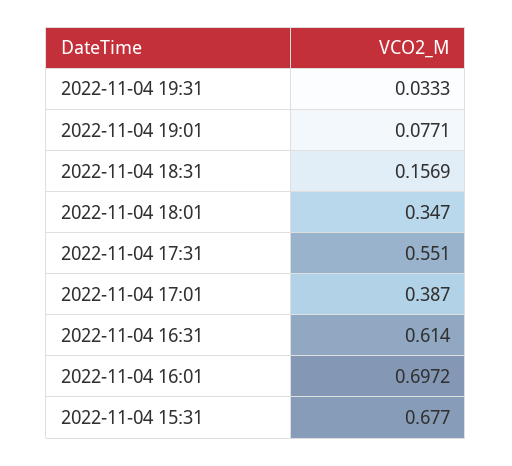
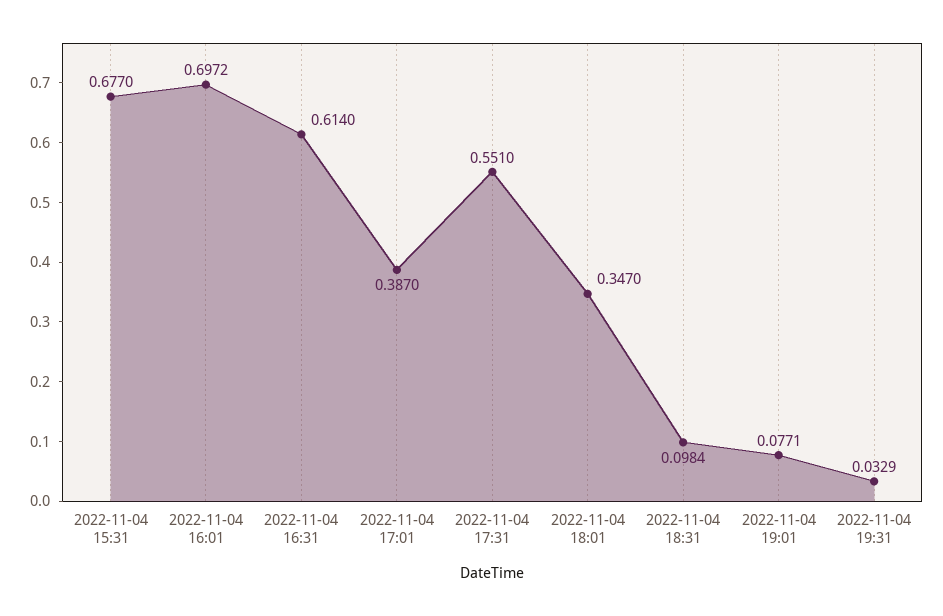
  {
-   "2022-11-04 19:31": 0.0333,
+   "2022-11-04 19:31": 0.0329,
    "2022-11-04 19:01": 0.0771,
-   "2022-11-04 18:31": 0.1569,
+   "2022-11-04 18:31": 0.0984,
    "2022-11-04 18:01": 0.347,
    "2022-11-04 17:31": 0.551,
    "2022-11-04 17:01": 0.387,
    "2022-11-04 16:31": 0.614,
    "2022-11-04 16:01": 0.6972,
    "2022-11-04 15:31": 0.677
  }

